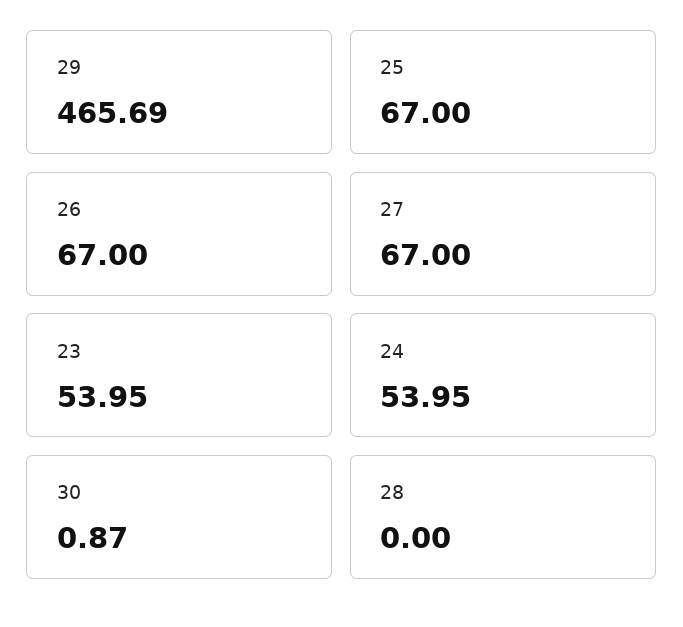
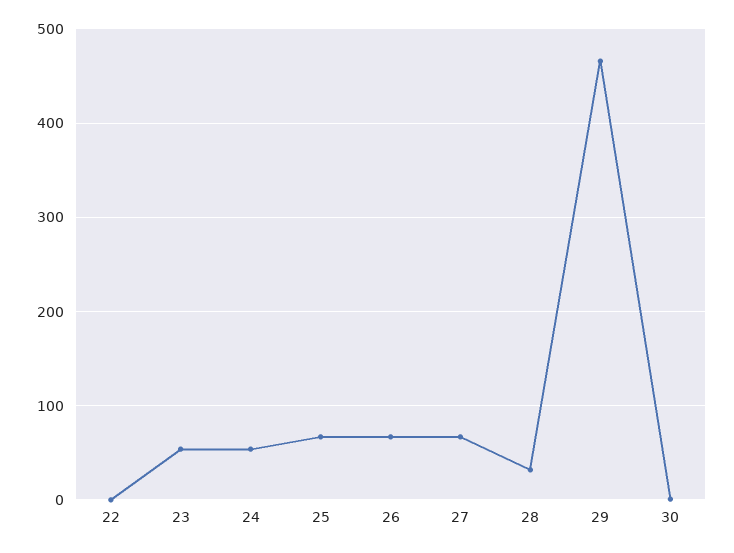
  {
    "29": 465.69,
    "25": 67,
    "26": 67,
    "27": 67,
    "23": 53.95,
    "24": 53.95,
    "30": 0.87,
-   "28": 0
+   "28": 30,
+   "22": 0
  }

